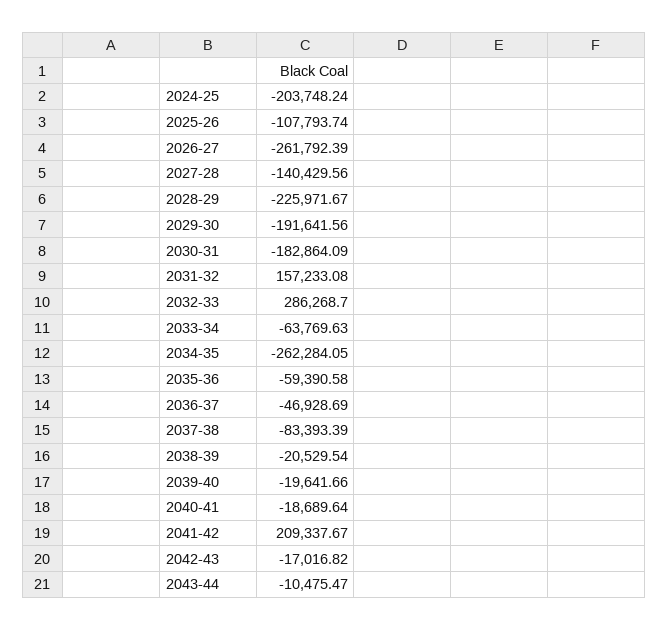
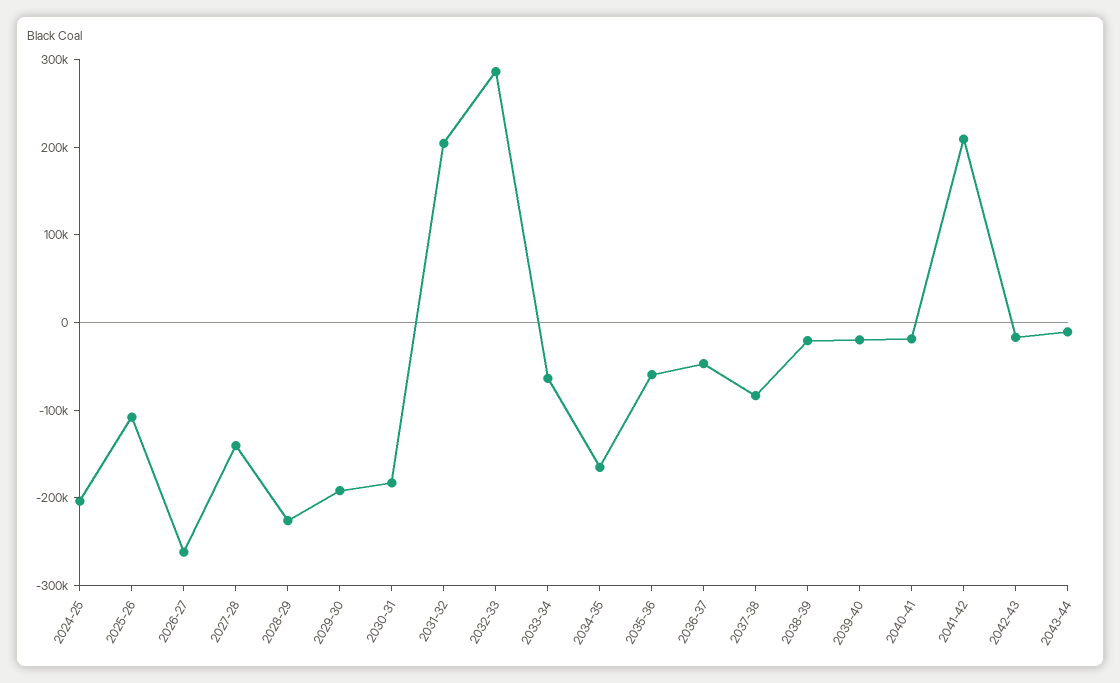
  {
    "2024-25": -203748.24,
    "2025-26": -107793.74,
    "2026-27": -261792.39,
    "2027-28": -140429.56,
    "2028-29": -225971.67,
    "2029-30": -191641.56,
    "2030-31": -182864.09,
-   "2031-32": 157233.08,
+   "2031-32": 200000,
    "2032-33": 286268.7,
    "2033-34": -63769.63,
-   "2034-35": -262284.05,
+   "2034-35": -160000,
    "2035-36": -59390.58,
    "2036-37": -46928.69,
    "2037-38": -83393.39,
    "2038-39": -20529.54,
    "2039-40": -19641.66,
    "2040-41": -18689.64,
    "2041-42": 209337.67,
    "2042-43": -17016.82,
    "2043-44": -10475.47
  }

